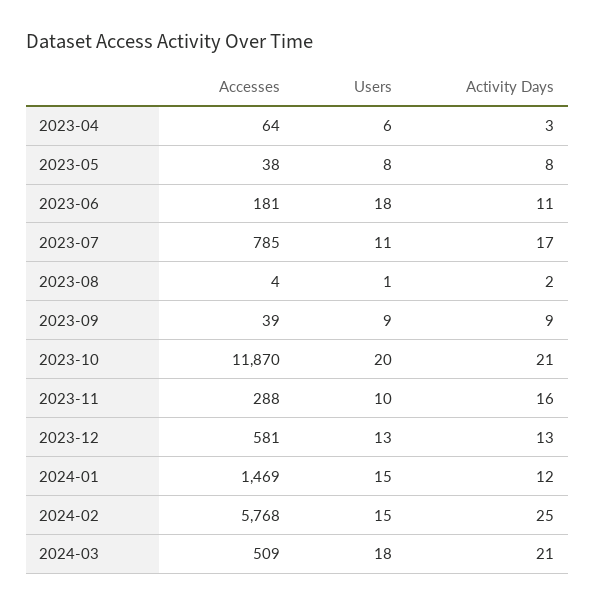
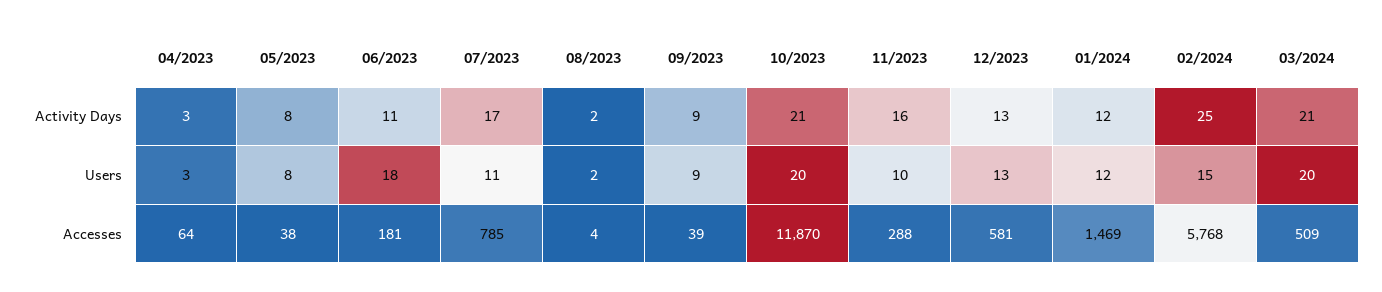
  {
    "Accesses": {
      "2023-04": 64,
      "2023-05": 38,
      "2023-06": 181,
      "2023-07": 785,
      "2023-08": 4,
      "2023-09": 39,
      "2023-10": 11870,
      "2023-11": 288,
      "2023-12": 581,
      "2024-01": 1469,
      "2024-02": 5768,
      "2024-03": 509
    },
    "Users": {
-     "2023-04": 6,
+     "2023-04": 3,
      "2023-05": 8,
      "2023-06": 18,
      "2023-07": 11,
-     "2023-08": 1,
+     "2023-08": 2,
      "2023-09": 9,
      "2023-10": 20,
      "2023-11": 10,
      "2023-12": 13,
-     "2024-01": 15,
+     "2024-01": 12,
      "2024-02": 15,
-     "2024-03": 18
+     "2024-03": 20
    },
    "Activity Days": {
      "2023-04": 3,
      "2023-05": 8,
      "2023-06": 11,
      "2023-07": 17,
      "2023-08": 2,
      "2023-09": 9,
      "2023-10": 21,
      "2023-11": 16,
      "2023-12": 13,
      "2024-01": 12,
      "2024-02": 25,
      "2024-03": 21
    }
  }

